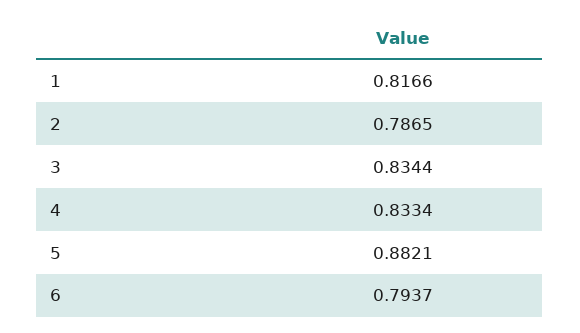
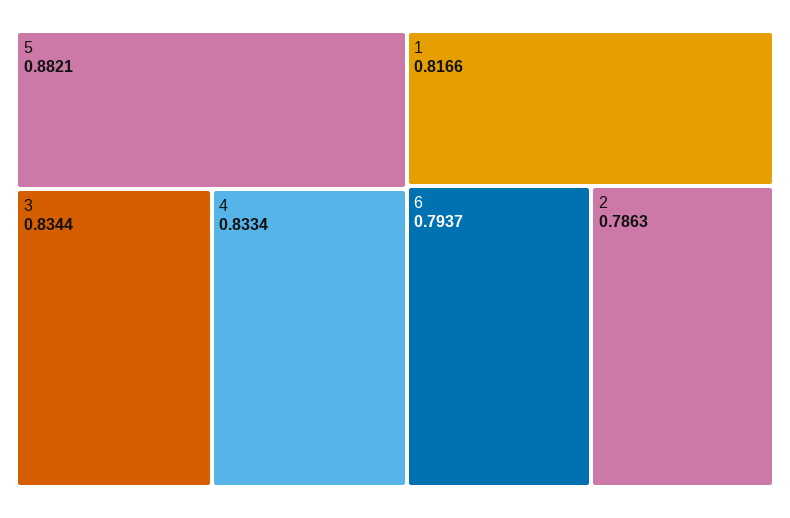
  {
    "1": 0.8166,
-   "2": 0.7865,
+   "2": 0.7863,
    "3": 0.8344,
    "4": 0.8334,
    "5": 0.8821,
    "6": 0.7937
  }

